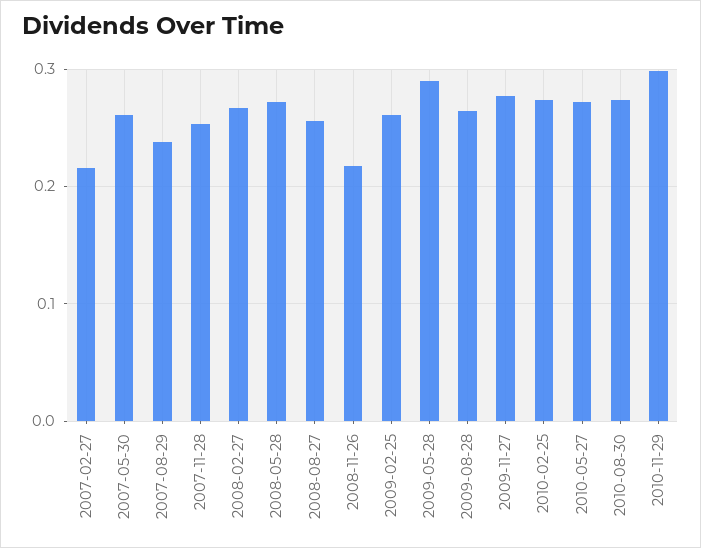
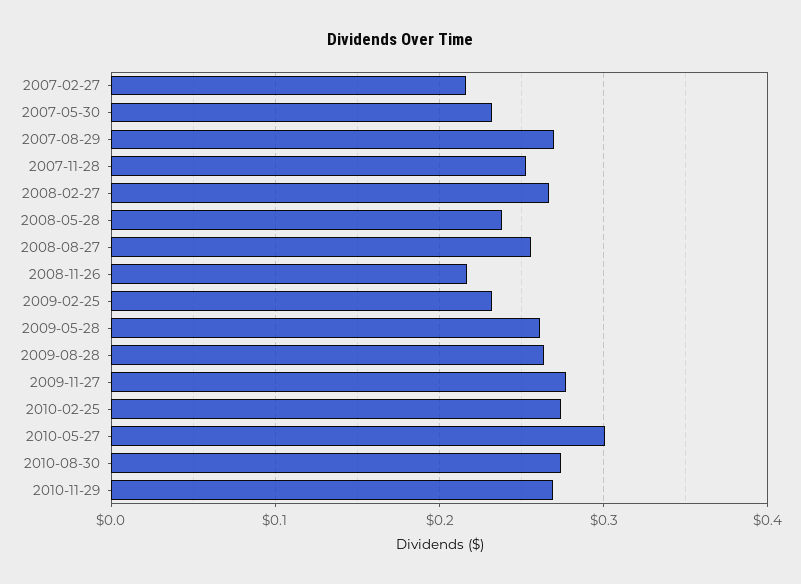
  {
    "2007-02-27": 0.22,
-   "2007-05-30": 0.26,
+   "2007-05-30": 0.23,
-   "2007-08-29": 0.24,
+   "2007-08-29": 0.27,
    "2007-11-28": 0.25,
    "2008-02-27": 0.27,
-   "2008-05-28": 0.27,
+   "2008-05-28": 0.24,
    "2008-08-27": 0.26,
    "2008-11-26": 0.22,
-   "2009-02-25": 0.26,
+   "2009-02-25": 0.23,
-   "2009-05-28": 0.29,
+   "2009-05-28": 0.26,
    "2009-08-28": 0.26,
    "2009-11-27": 0.28,
    "2010-02-25": 0.27,
-   "2010-05-27": 0.27,
+   "2010-05-27": 0.3,
    "2010-08-30": 0.27,
-   "2010-11-29": 0.3
+   "2010-11-29": 0.27
  }

